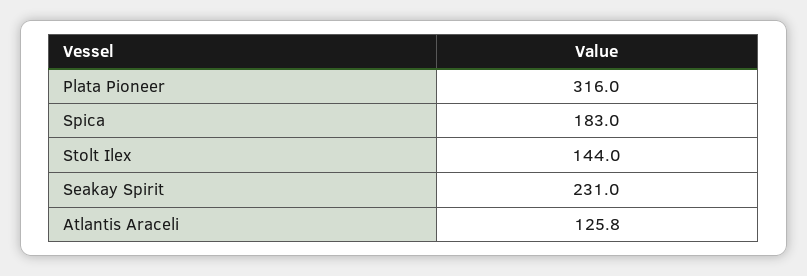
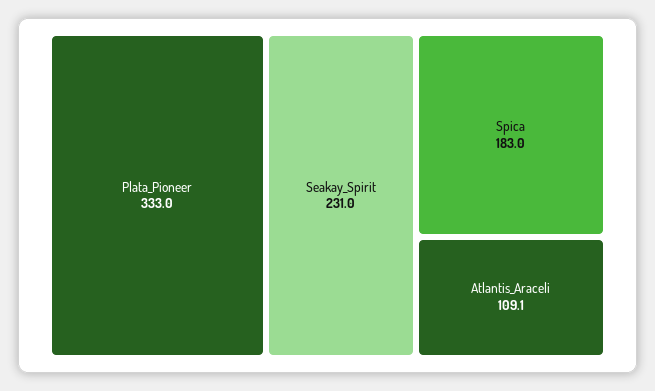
  {
-   "Plata Pioneer": 316,
+   "Plata Pioneer": 333,
    "Spica": 183,
-   "Stolt Ilex": 144,
    "Seakay Spirit": 231,
-   "Atlantis Araceli": 125.8
+   "Atlantis Araceli": 109.1
  }

